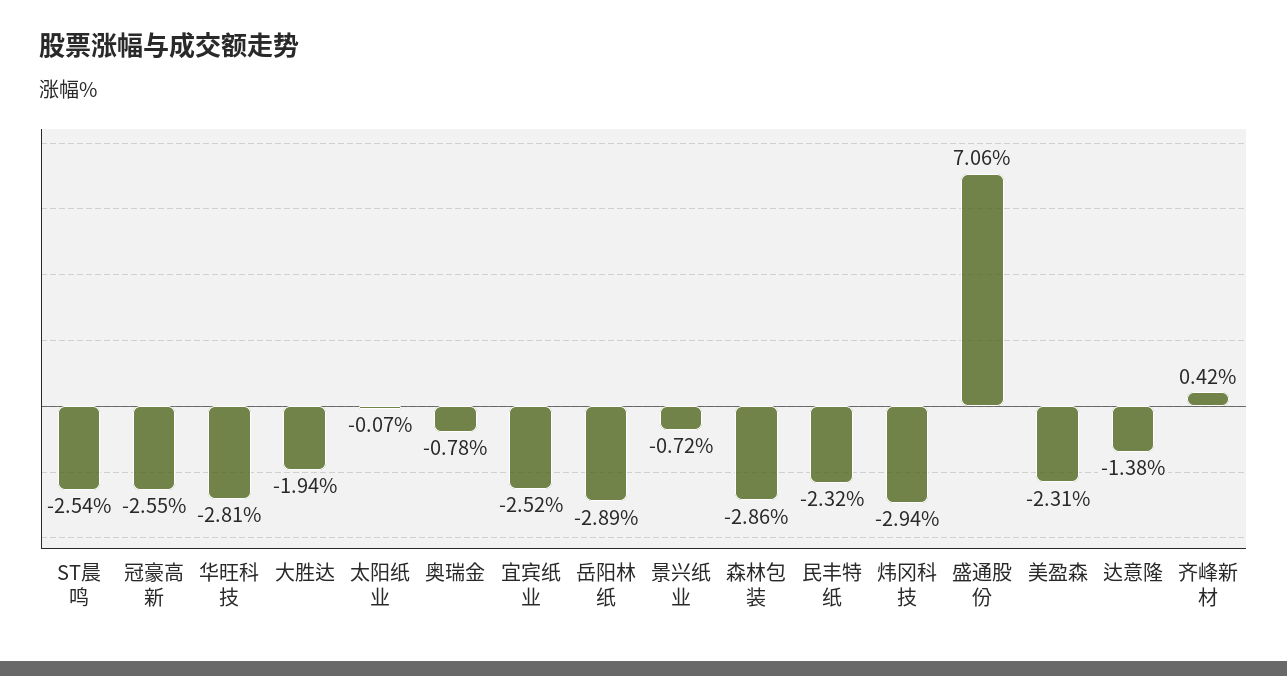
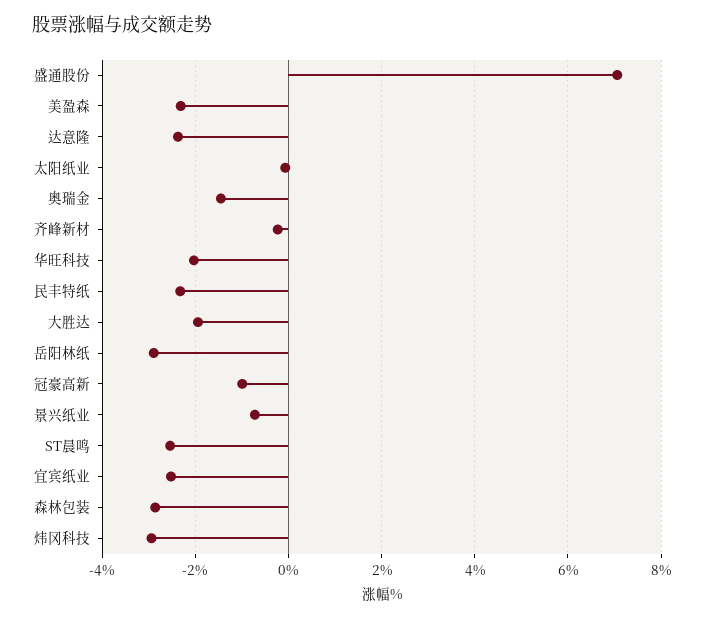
  {
    "ST晨鸣": -2.54,
-   "冠豪高新": -2.55,
+   "冠豪高新": -1,
-   "华旺科技": -2.81,
+   "华旺科技": -2,
    "大胜达": -1.94,
    "太阳纸业": -0.07,
-   "奥瑞金": -0.78,
+   "奥瑞金": -1.4,
    "宜宾纸业": -2.52,
    "岳阳林纸": -2.89,
    "景兴纸业": -0.72,
    "森林包装": -2.86,
    "民丰特纸": -2.32,
    "炜冈科技": -2.94,
    "盛通股份": 7.06,
    "美盈森": -2.31,
-   "达意隆": -1.38,
+   "达意隆": -2.4,
-   "齐峰新材": 0.42
+   "齐峰新材": -0.2
  }

